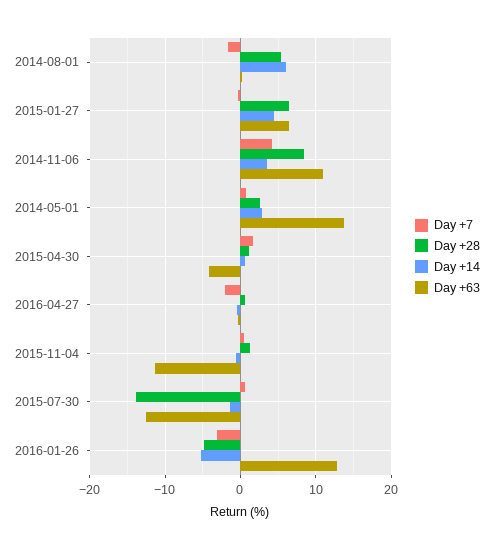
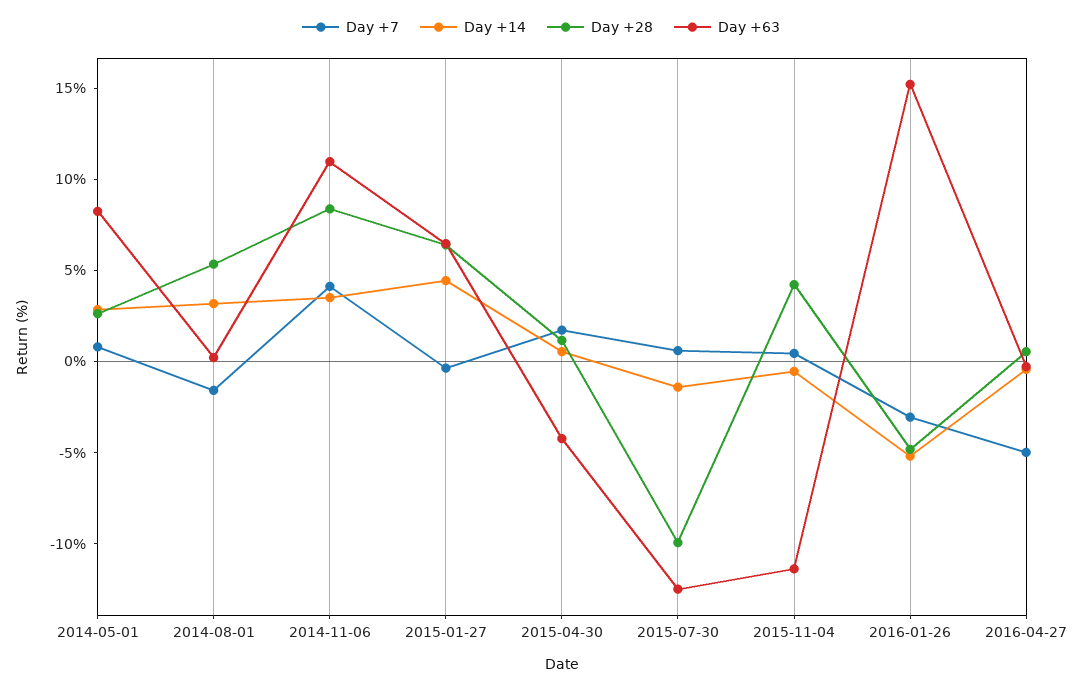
  {
    "Day +7": {
      "2014-08-01": -2,
      "2015-01-27": 0,
      "2014-11-06": 4,
      "2014-05-01": 1,
      "2015-04-30": 2,
-     "2016-04-27": -2,
+     "2016-04-27": -5,
      "2015-11-04": 0,
      "2015-07-30": 1,
      "2016-01-26": -3
    },
    "Day +28": {
      "2014-08-01": 5,
      "2015-01-27": 6,
      "2014-11-06": 8,
      "2014-05-01": 3,
      "2015-04-30": 1,
      "2016-04-27": 1,
-     "2015-11-04": 1,
+     "2015-11-04": 4,
-     "2015-07-30": -14,
+     "2015-07-30": -10,
      "2016-01-26": -5
    },
    "Day +14": {
-     "2014-08-01": 6,
+     "2014-08-01": 3,
      "2015-01-27": 4,
      "2014-11-06": 4,
      "2014-05-01": 3,
      "2015-04-30": 1,
      "2016-04-27": 0,
      "2015-11-04": -1,
      "2015-07-30": -1,
      "2016-01-26": -5
    },
    "Day +63": {
      "2014-08-01": 0,
      "2015-01-27": 6,
      "2014-11-06": 11,
-     "2014-05-01": 14,
+     "2014-05-01": 8,
      "2015-04-30": -4,
      "2016-04-27": 0,
      "2015-11-04": -11,
      "2015-07-30": -12,
-     "2016-01-26": 13
+     "2016-01-26": 15
    }
  }

